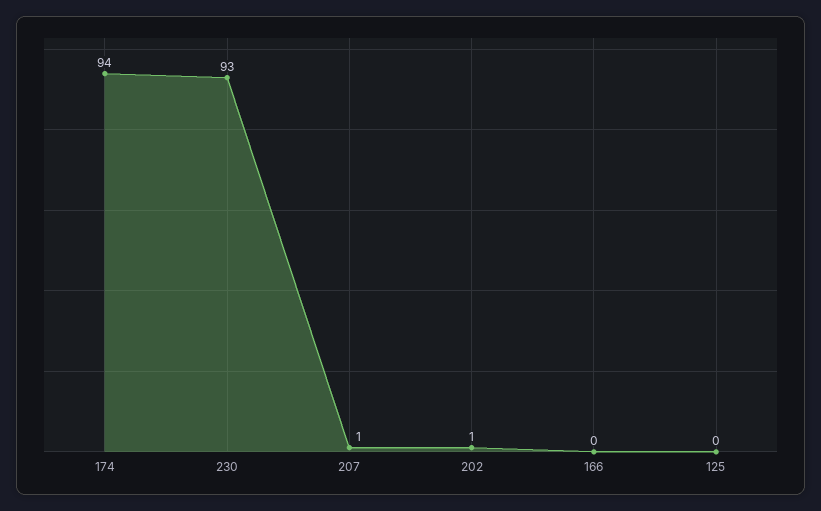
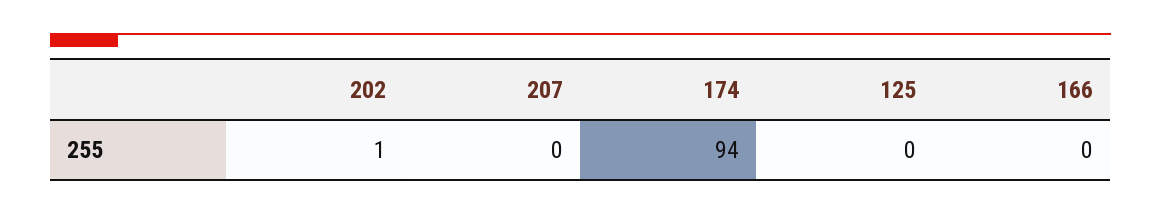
  {
    "174": 94,
-   "230": 93,
-   "207": 1,
+   "207": 0,
    "202": 1,
    "166": 0,
    "125": 0
  }

